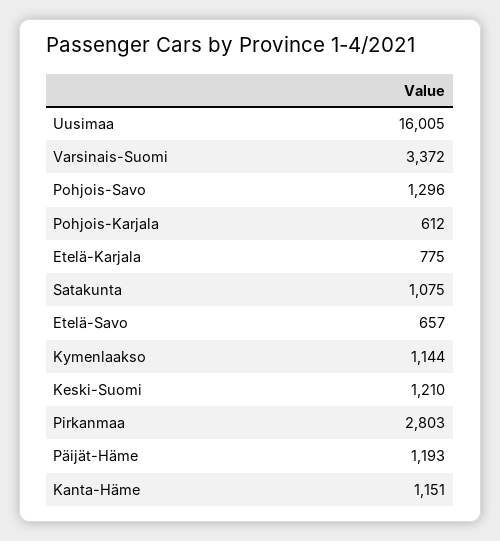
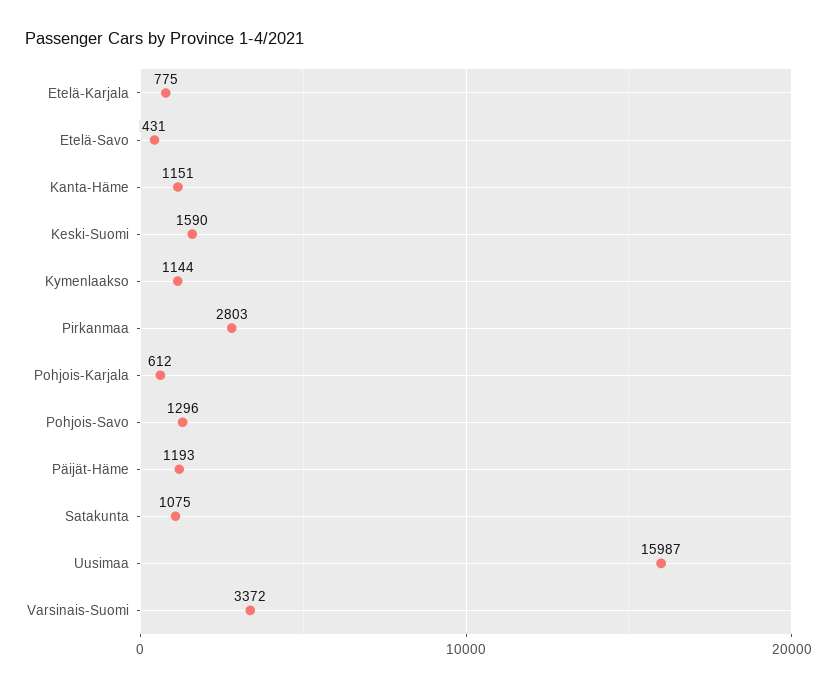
  {
-   "Uusimaa": 16005,
+   "Uusimaa": 15987,
    "Varsinais-Suomi": 3372,
    "Pohjois-Savo": 1296,
    "Pohjois-Karjala": 612,
    "Etelä-Karjala": 775,
    "Satakunta": 1075,
-   "Etelä-Savo": 657,
+   "Etelä-Savo": 431,
    "Kymenlaakso": 1144,
-   "Keski-Suomi": 1210,
+   "Keski-Suomi": 1590,
    "Pirkanmaa": 2803,
    "Päijät-Häme": 1193,
    "Kanta-Häme": 1151
  }

